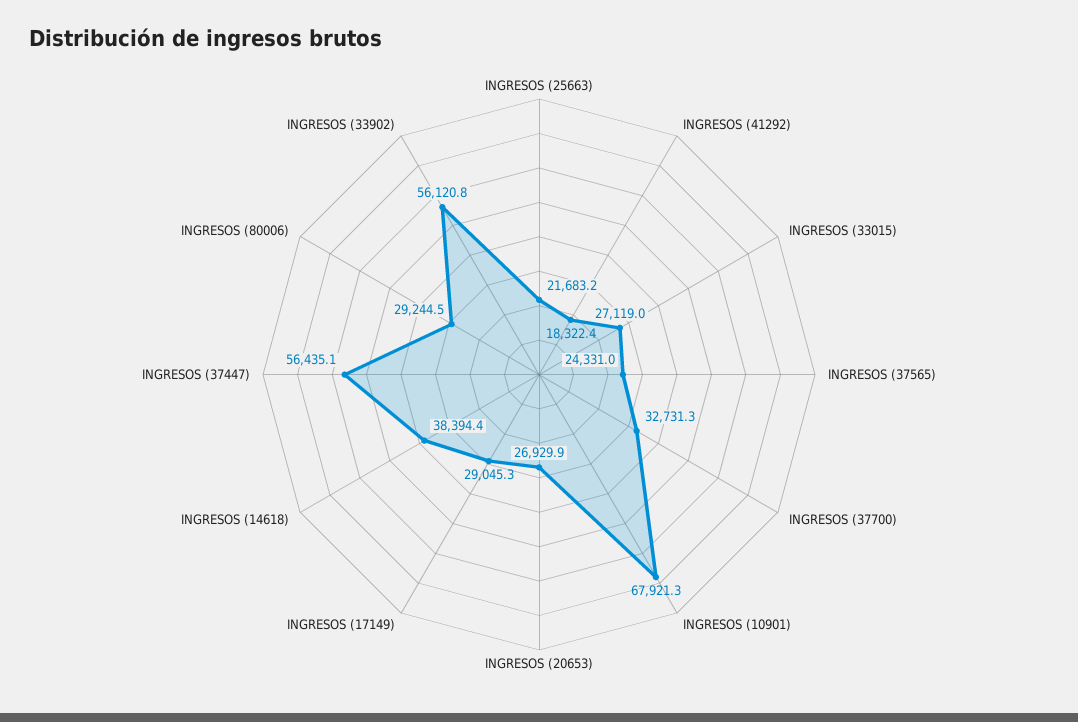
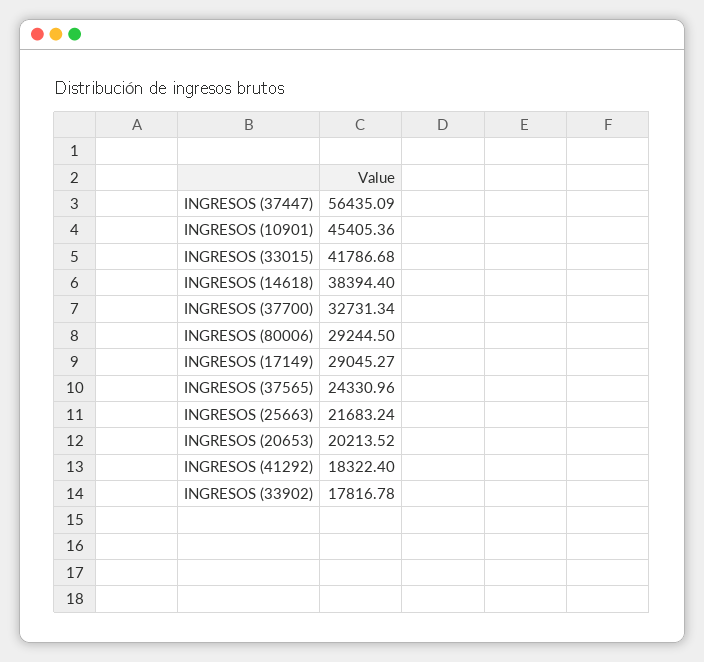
  {
    "INGRESOS (25663)": 21683.24,
    "INGRESOS (41292)": 18322.4,
-   "INGRESOS (33015)": 27119,
+   "INGRESOS (33015)": 41786.68,
    "INGRESOS (37565)": 24330.96,
    "INGRESOS (37700)": 32731.34,
-   "INGRESOS (10901)": 67921.3,
+   "INGRESOS (10901)": 45405.36,
-   "INGRESOS (20653)": 26929.9,
+   "INGRESOS (20653)": 20213.52,
    "INGRESOS (17149)": 29045.27,
    "INGRESOS (14618)": 38394.4,
    "INGRESOS (37447)": 56435.09,
    "INGRESOS (80006)": 29244.5,
-   "INGRESOS (33902)": 56120.8
+   "INGRESOS (33902)": 17816.78
  }

